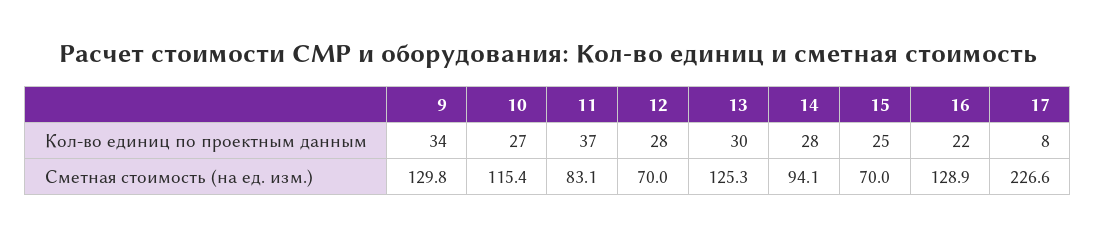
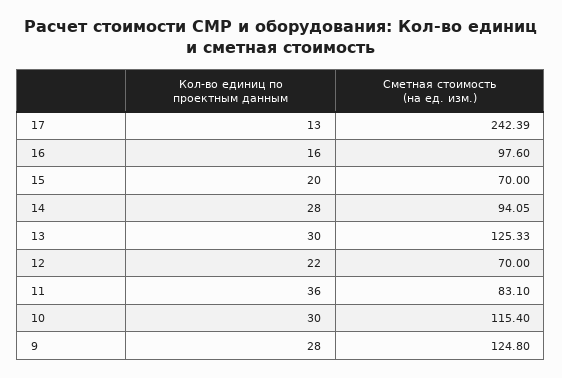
  {
    "9": {
-     "Кол-во единиц по проектным данным": 34,
+     "Кол-во единиц по проектным данным": 28,
-     "Сметная стоимость (на ед. изм.)": 129.8
+     "Сметная стоимость (на ед. изм.)": 124.8
    },
    "10": {
-     "Кол-во единиц по проектным данным": 27,
+     "Кол-во единиц по проектным данным": 30,
      "Сметная стоимость (на ед. изм.)": 115.4
    },
    "11": {
-     "Кол-во единиц по проектным данным": 37,
+     "Кол-во единиц по проектным данным": 36,
      "Сметная стоимость (на ед. изм.)": 83.1
    },
    "12": {
-     "Кол-во единиц по проектным данным": 28,
+     "Кол-во единиц по проектным данным": 22,
      "Сметная стоимость (на ед. изм.)": 70
    },
    "13": {
      "Кол-во единиц по проектным данным": 30,
      "Сметная стоимость (на ед. изм.)": 125.33
    },
    "14": {
      "Кол-во единиц по проектным данным": 28,
      "Сметная стоимость (на ед. изм.)": 94.05
    },
    "15": {
-     "Кол-во единиц по проектным данным": 25,
+     "Кол-во единиц по проектным данным": 20,
      "Сметная стоимость (на ед. изм.)": 70
    },
    "16": {
-     "Кол-во единиц по проектным данным": 22,
+     "Кол-во единиц по проектным данным": 16,
-     "Сметная стоимость (на ед. изм.)": 128.9
+     "Сметная стоимость (на ед. изм.)": 97.6
    },
    "17": {
-     "Кол-во единиц по проектным данным": 8,
+     "Кол-во единиц по проектным данным": 13,
-     "Сметная стоимость (на ед. изм.)": 226.6
+     "Сметная стоимость (на ед. изм.)": 242.39
    }
  }

